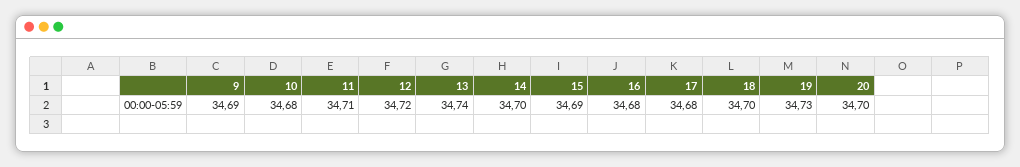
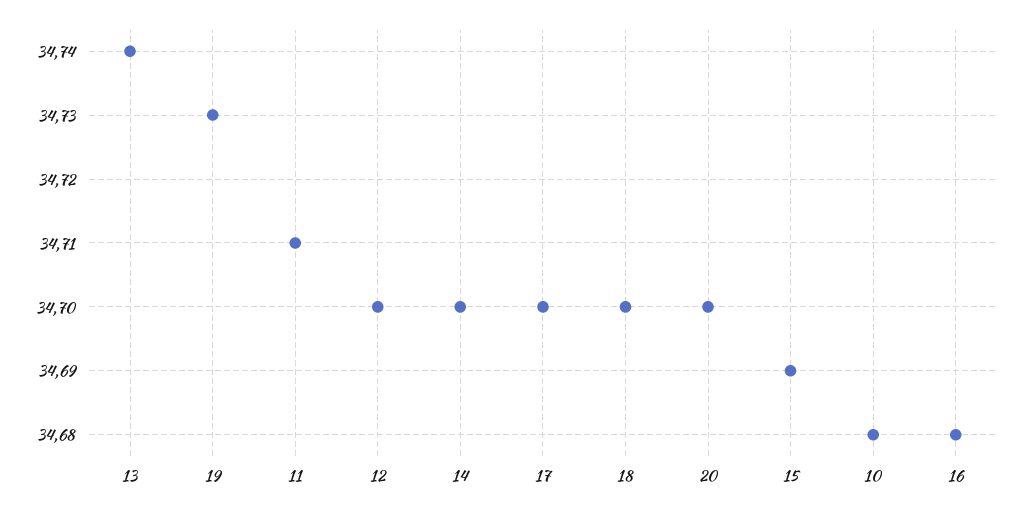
  {
-   "9": 34.69,
    "10": 34.68,
    "11": 34.71,
-   "12": 34.72,
+   "12": 34.7,
    "13": 34.74,
    "14": 34.7,
    "15": 34.69,
    "16": 34.68,
-   "17": 34.68,
+   "17": 34.7,
    "18": 34.7,
    "19": 34.73,
    "20": 34.7
  }

